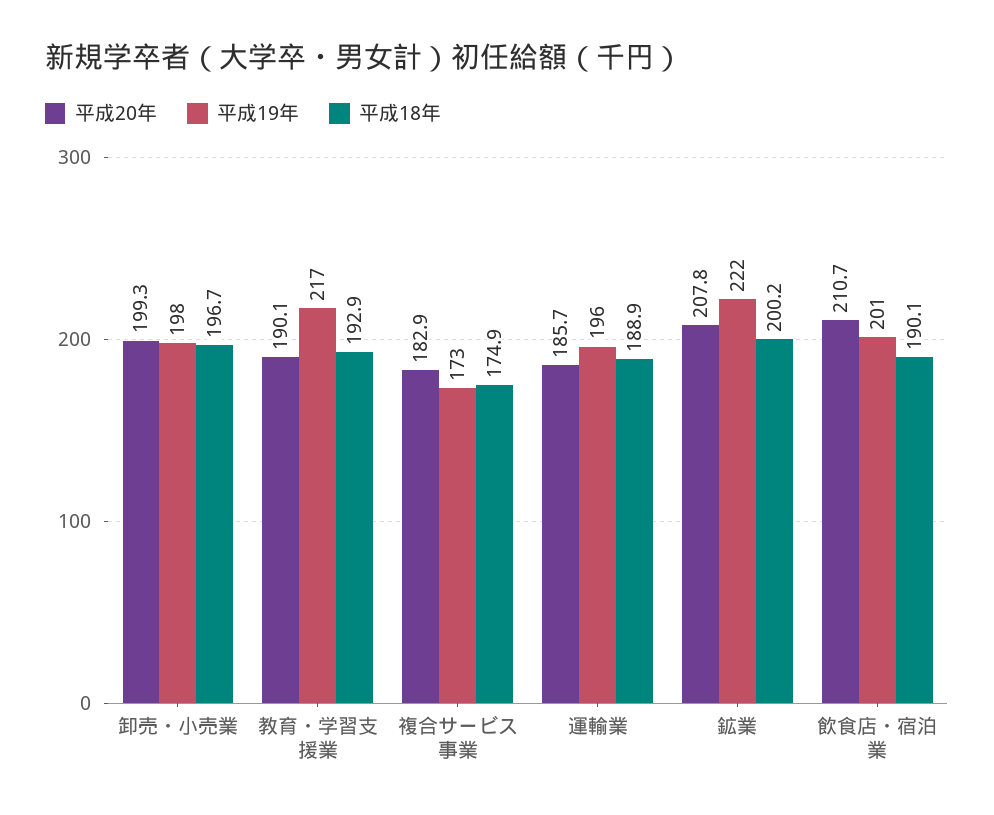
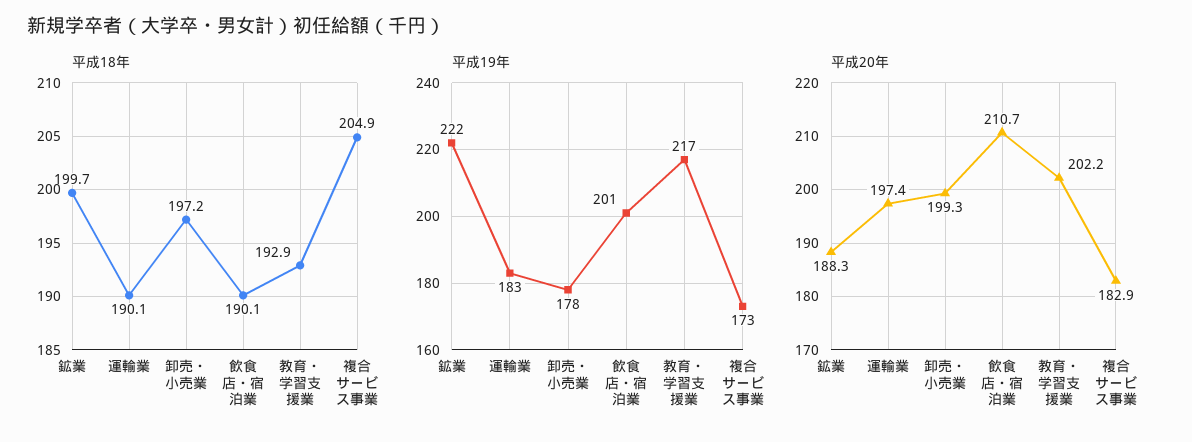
  {
    "平成20年": {
      "卸売・小売業": 199.3,
-     "教育・学習支援業": 190.1,
+     "教育・学習支援業": 202.2,
      "複合サービス事業": 182.9,
-     "運輸業": 185.7,
+     "運輸業": 197.4,
-     "鉱業": 207.8,
+     "鉱業": 188.3,
      "飲食店・宿泊業": 210.7
    },
    "平成19年": {
-     "卸売・小売業": 198,
+     "卸売・小売業": 178,
      "教育・学習支援業": 217,
      "複合サービス事業": 173,
-     "運輸業": 196,
+     "運輸業": 183,
      "鉱業": 222,
      "飲食店・宿泊業": 201
    },
    "平成18年": {
-     "卸売・小売業": 196.7,
+     "卸売・小売業": 197.2,
      "教育・学習支援業": 192.9,
-     "複合サービス事業": 174.9,
+     "複合サービス事業": 204.9,
-     "運輸業": 188.9,
+     "運輸業": 190.1,
-     "鉱業": 200.2,
+     "鉱業": 199.7,
      "飲食店・宿泊業": 190.1
    }
  }

